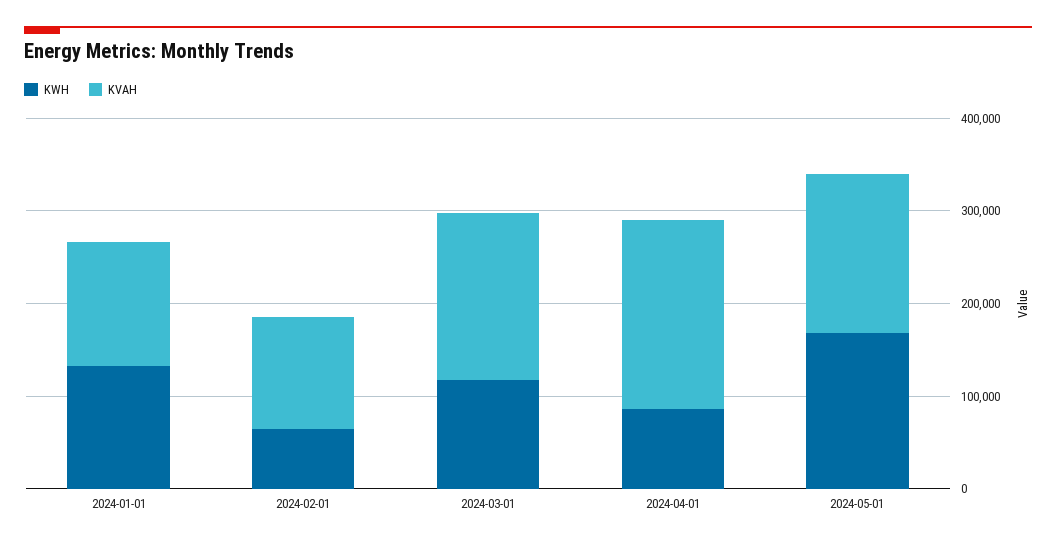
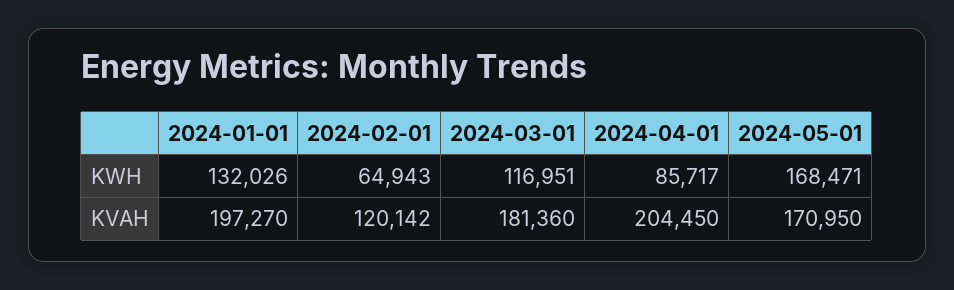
  {
    "KWH": {
      "2024-01-01": 132026,
      "2024-02-01": 64943,
      "2024-03-01": 116951,
      "2024-04-01": 85717,
      "2024-05-01": 168471
    },
    "KVAH": {
-     "2024-01-01": 140000,
+     "2024-01-01": 197270,
      "2024-02-01": 120142,
      "2024-03-01": 181360,
      "2024-04-01": 204450,
      "2024-05-01": 170950
    }
  }

